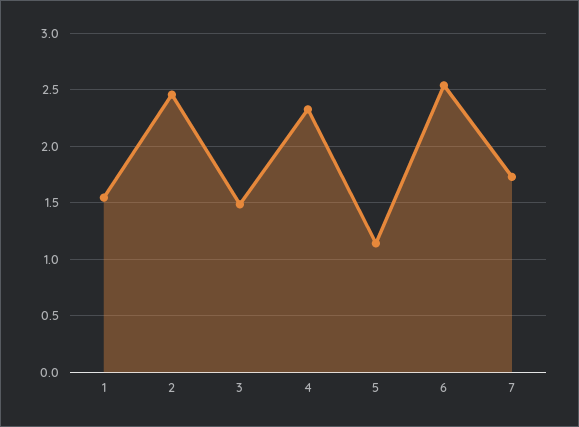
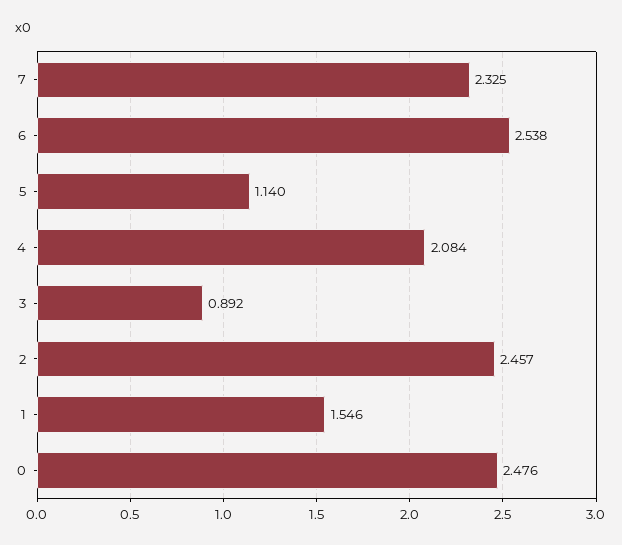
  {
    "1": 1.546,
    "2": 2.457,
-   "3": 1.5,
+   "3": 0.892,
-   "4": 2.3,
+   "4": 2.084,
    "5": 1.14,
    "6": 2.538,
-   "7": 1.7
+   "7": 2.325,
+   "0": 2.476
  }

